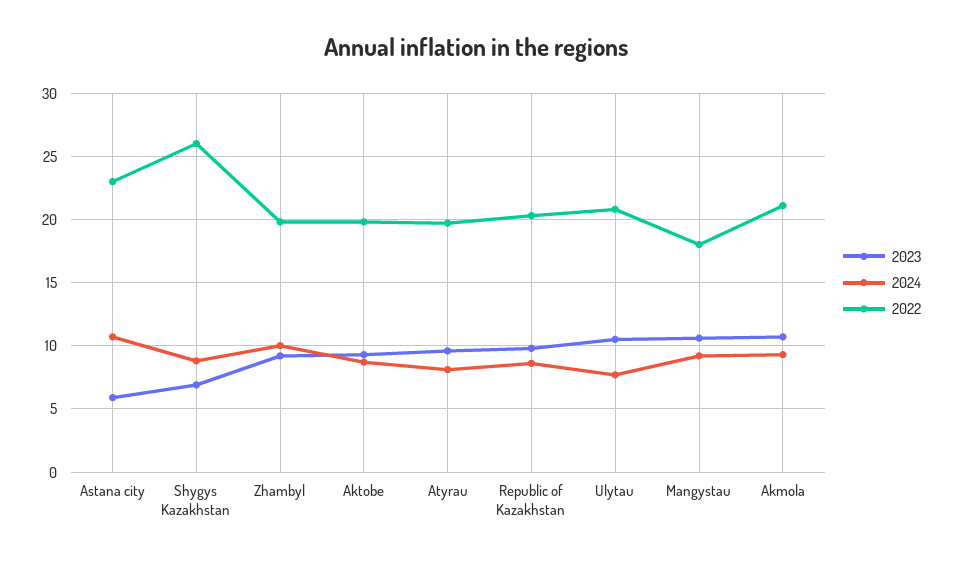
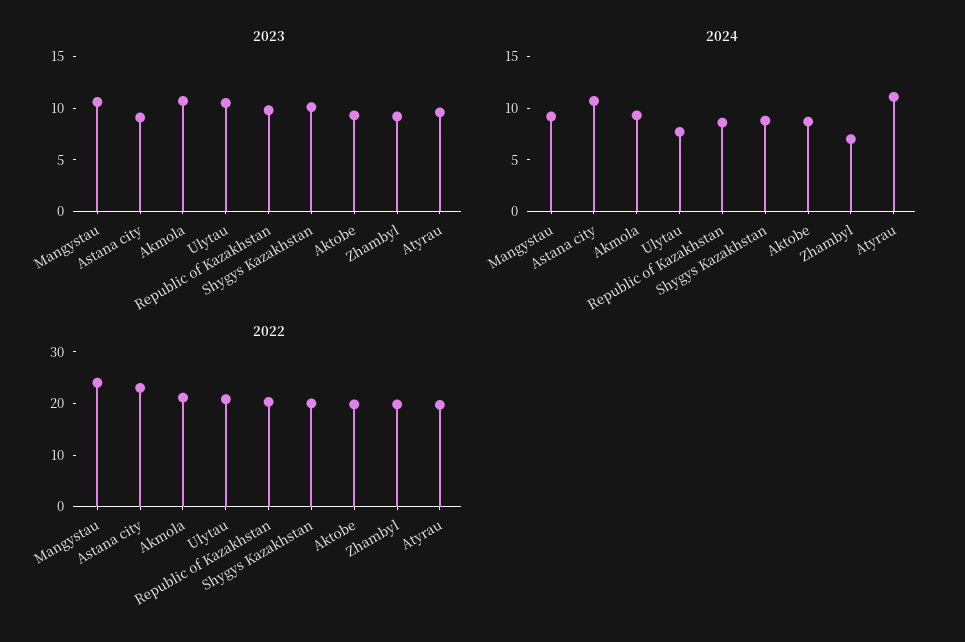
  {
    "2023": {
-     "Astana city": 6,
+     "Astana city": 9,
-     "Shygys Kazakhstan": 7,
+     "Shygys Kazakhstan": 10,
      "Zhambyl": 9,
      "Aktobe": 9.5,
      "Atyrau": 9.5,
      "Republic of Kazakhstan": 10,
      "Ulytau": 10.5,
      "Mangystau": 10.5,
      "Akmola": 10.5
    },
    "2024": {
      "Astana city": 10.5,
      "Shygys Kazakhstan": 9,
-     "Zhambyl": 10,
+     "Zhambyl": 7,
      "Aktobe": 8.5,
-     "Atyrau": 8,
+     "Atyrau": 11,
      "Republic of Kazakhstan": 8.5,
      "Ulytau": 7.5,
      "Mangystau": 9,
      "Akmola": 9.5
    },
    "2022": {
      "Astana city": 23,
-     "Shygys Kazakhstan": 26,
+     "Shygys Kazakhstan": 20,
      "Zhambyl": 20,
      "Aktobe": 20,
      "Atyrau": 19.5,
      "Republic of Kazakhstan": 20.5,
      "Ulytau": 21,
-     "Mangystau": 18,
+     "Mangystau": 24,
      "Akmola": 21
    }
  }

